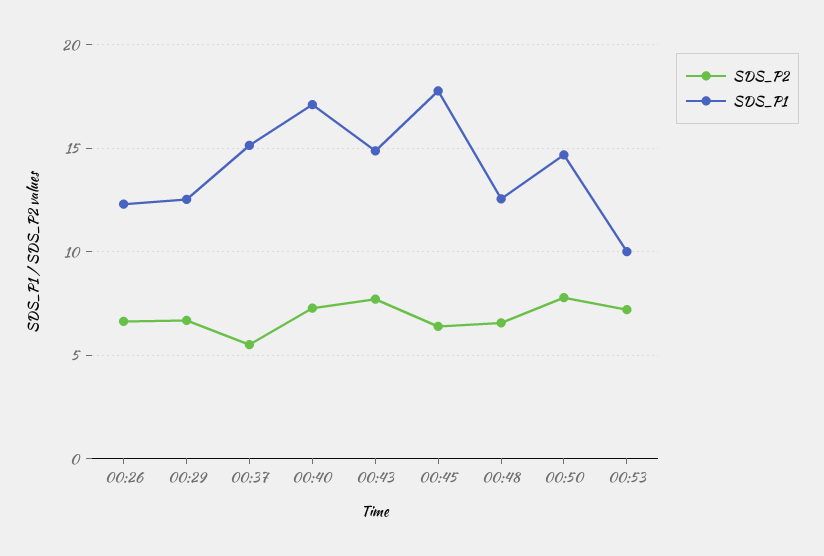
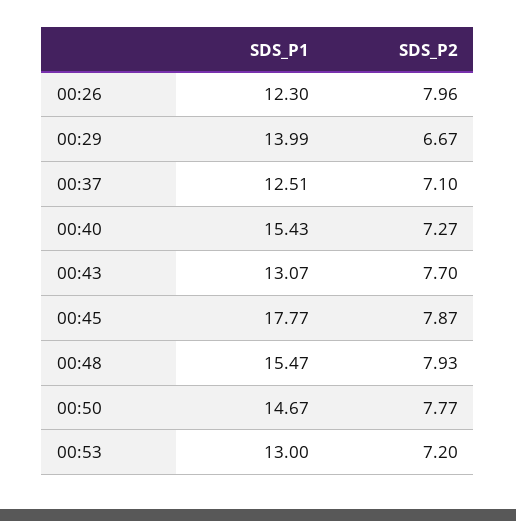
  {
    "SDS_P2": {
-     "00:26": 6.5,
+     "00:26": 7.96,
      "00:29": 6.67,
-     "00:37": 5.5,
+     "00:37": 7.1,
      "00:40": 7.27,
      "00:43": 7.7,
-     "00:45": 6.5,
+     "00:45": 7.87,
-     "00:48": 6.5,
+     "00:48": 7.93,
      "00:50": 7.77,
      "00:53": 7.2
    },
    "SDS_P1": {
      "00:26": 12.3,
-     "00:29": 12.5,
+     "00:29": 13.99,
-     "00:37": 15,
+     "00:37": 12.51,
-     "00:40": 17,
+     "00:40": 15.43,
-     "00:43": 15,
+     "00:43": 13.07,
      "00:45": 17.77,
-     "00:48": 12.5,
+     "00:48": 15.47,
      "00:50": 14.67,
-     "00:53": 10
+     "00:53": 13
    }
  }

